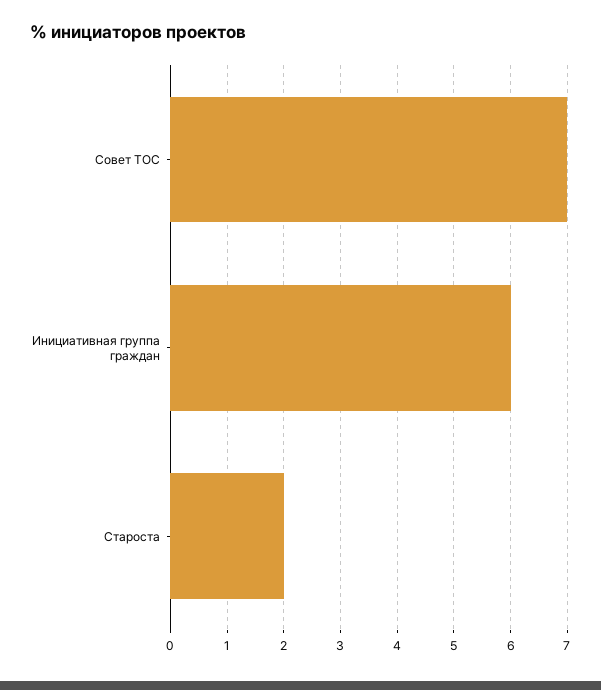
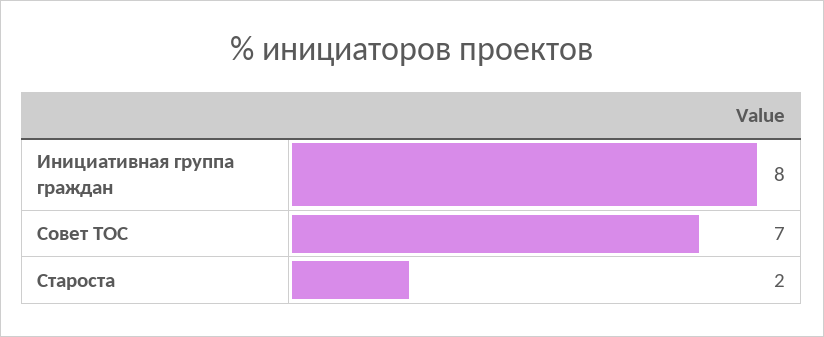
  {
    "Совет ТОС": 7,
-   "Инициативная группа граждан": 6,
+   "Инициативная группа граждан": 8,
    "Староста": 2
  }

